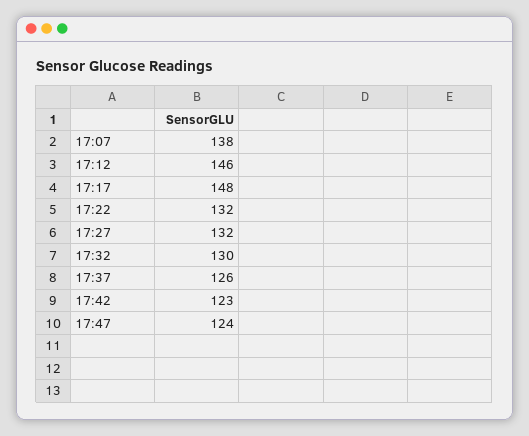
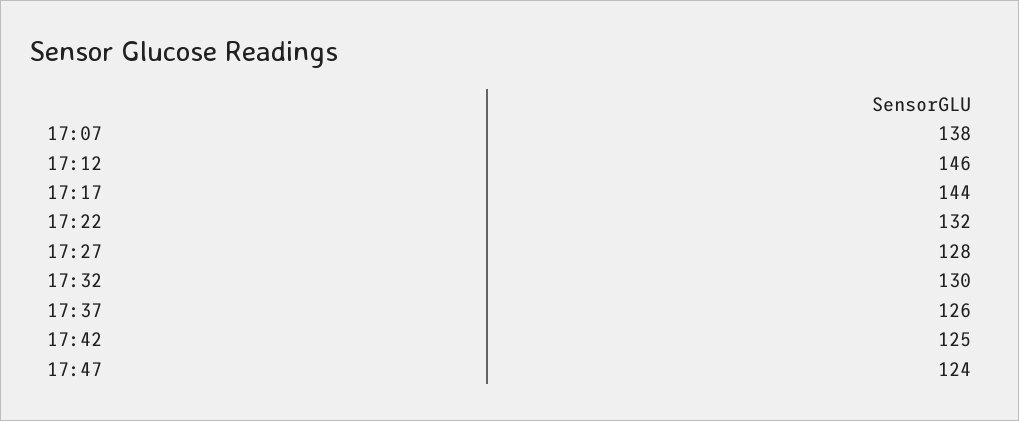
  {
    "17:07": 138,
    "17:12": 146,
-   "17:17": 148,
+   "17:17": 144,
    "17:22": 132,
-   "17:27": 132,
+   "17:27": 128,
    "17:32": 130,
    "17:37": 126,
-   "17:42": 123,
+   "17:42": 125,
    "17:47": 124
  }

